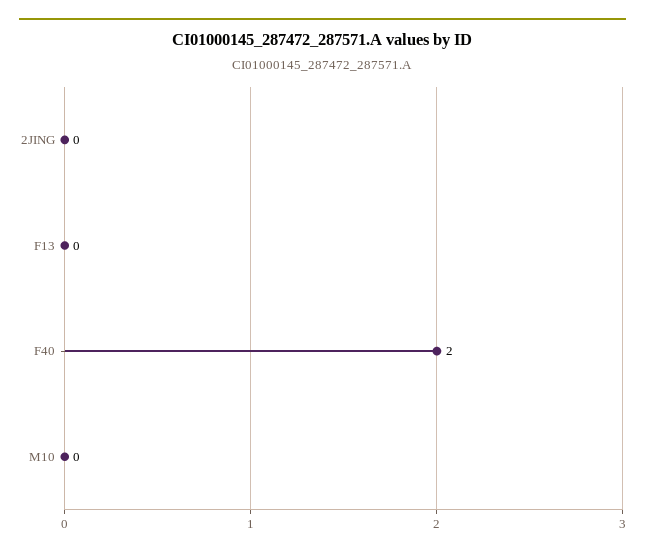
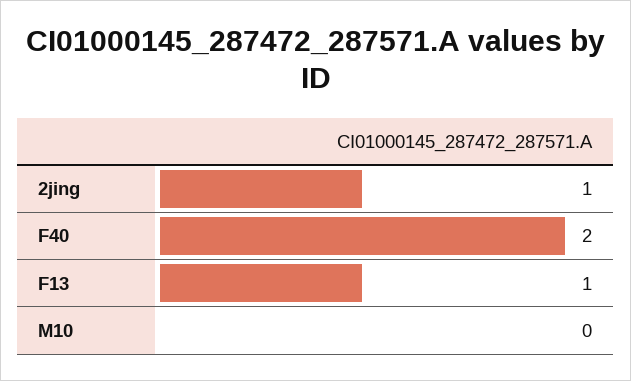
  {
-   "2JING": 0,
+   "2JING": 1,
-   "F13": 0,
+   "F13": 1,
    "F40": 2,
    "M10": 0
  }

